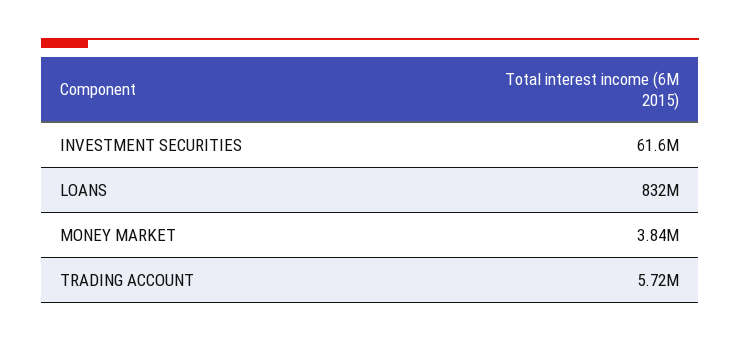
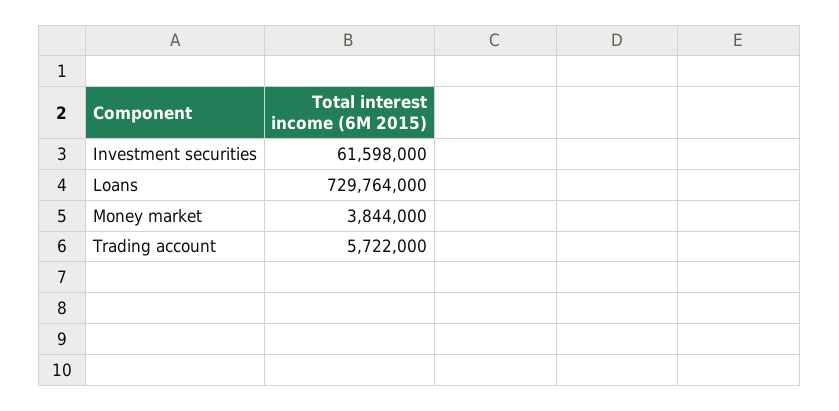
  {
    "INVESTMENT SECURITIES": 61598000,
-   "LOANS": 832000000,
+   "LOANS": 729764000,
    "MONEY MARKET": 3844000,
    "TRADING ACCOUNT": 5722000
  }

